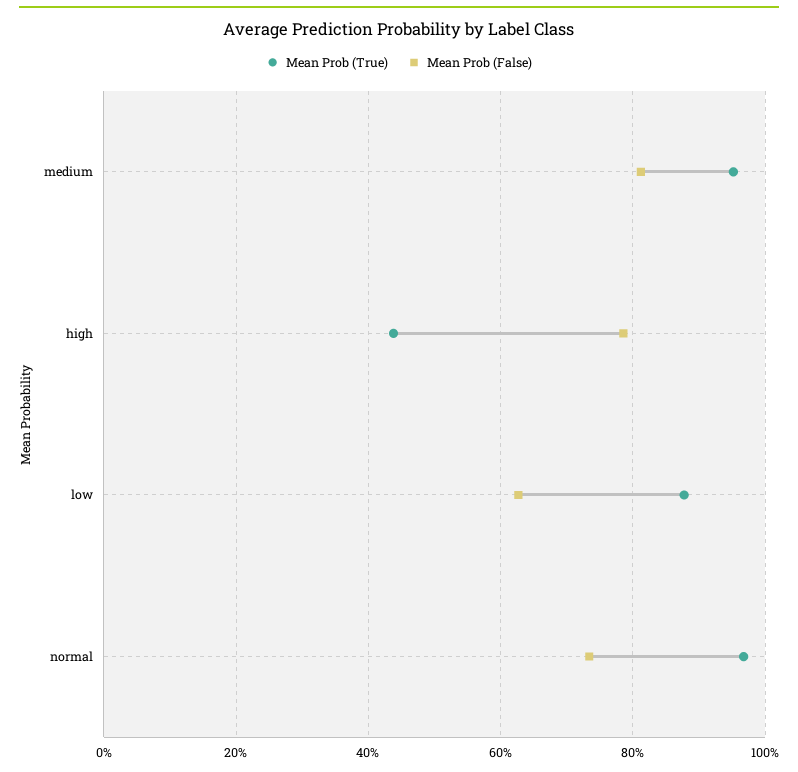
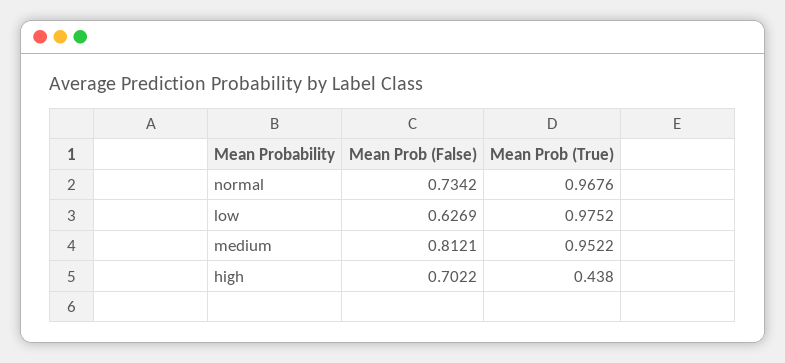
  {
    "Mean Prob (True)": {
      "medium": 0.9522,
      "high": 0.438,
-     "low": 0.88,
+     "low": 0.9752,
      "normal": 0.9676
    },
    "Mean Prob (False)": {
      "medium": 0.8121,
-     "high": 0.78,
+     "high": 0.7022,
      "low": 0.6269,
      "normal": 0.7342
    }
  }

